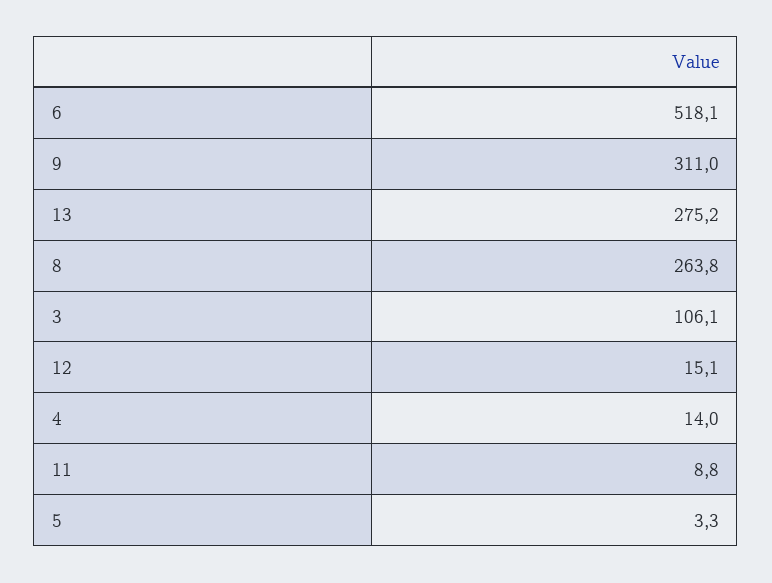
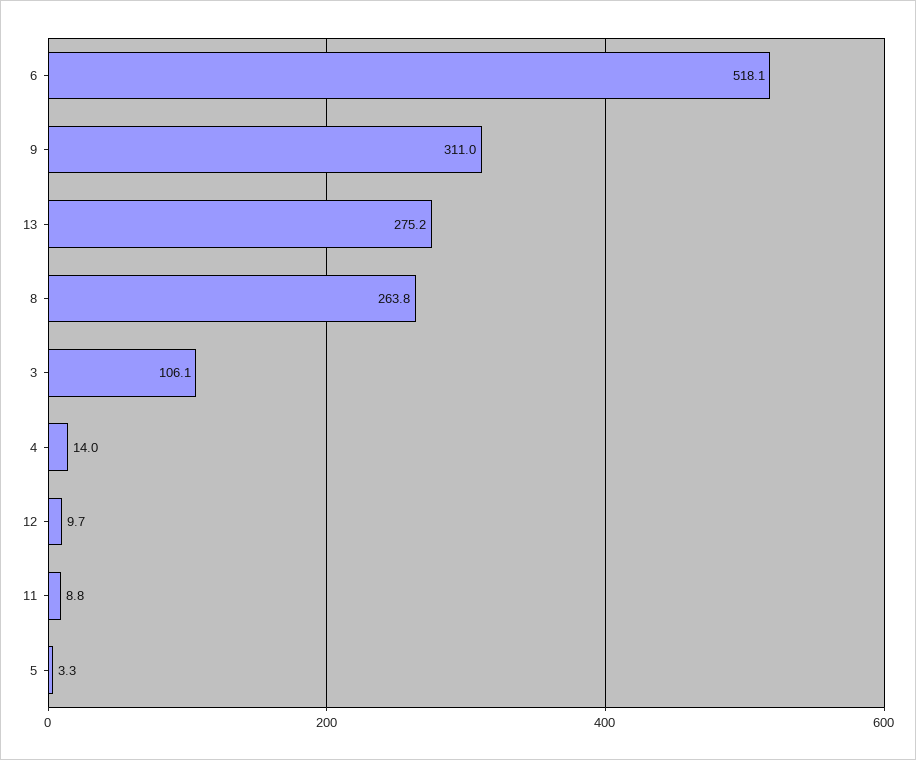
  {
    "6": 518.1,
    "9": 311,
    "13": 275.2,
    "8": 263.8,
    "3": 106.1,
-   "12": 15.1,
+   "12": 9.7,
    "4": 14,
    "11": 8.8,
    "5": 3.3
  }

